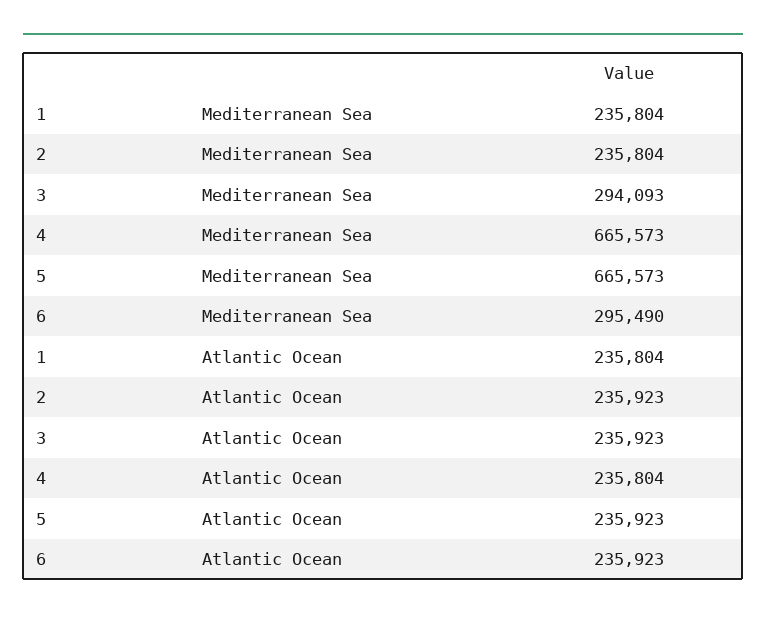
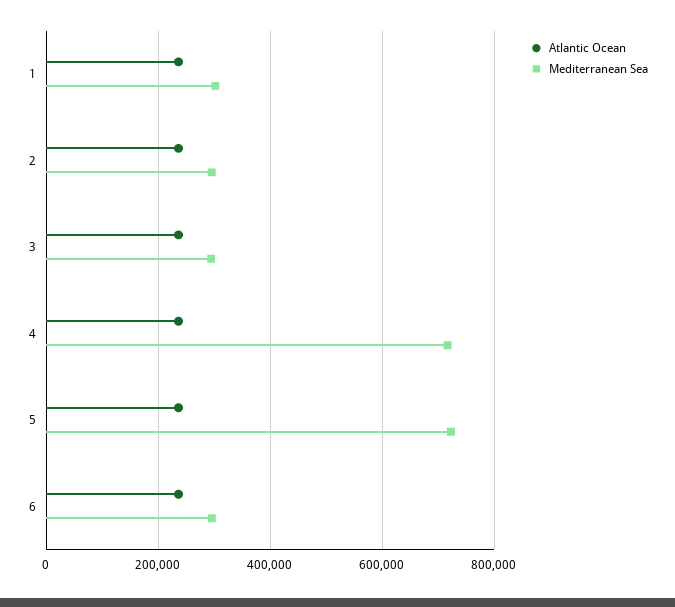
  {
    "Mediterranean Sea": {
-     "1": 235804,
+     "1": 300000,
-     "2": 235804,
+     "2": 300000,
      "3": 294093,
-     "4": 665573,
+     "4": 720000,
-     "5": 665573,
+     "5": 720000,
      "6": 295490
    },
    "Atlantic Ocean": {
      "1": 235804,
      "2": 235923,
      "3": 235923,
      "4": 235804,
      "5": 235923,
      "6": 235923
    }
  }

